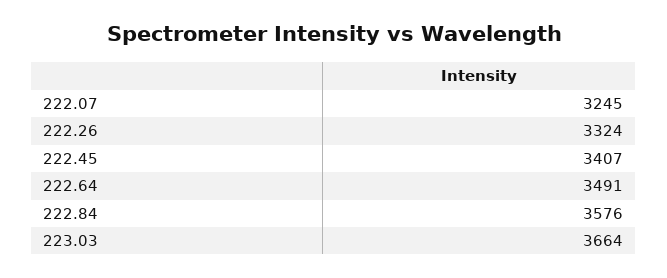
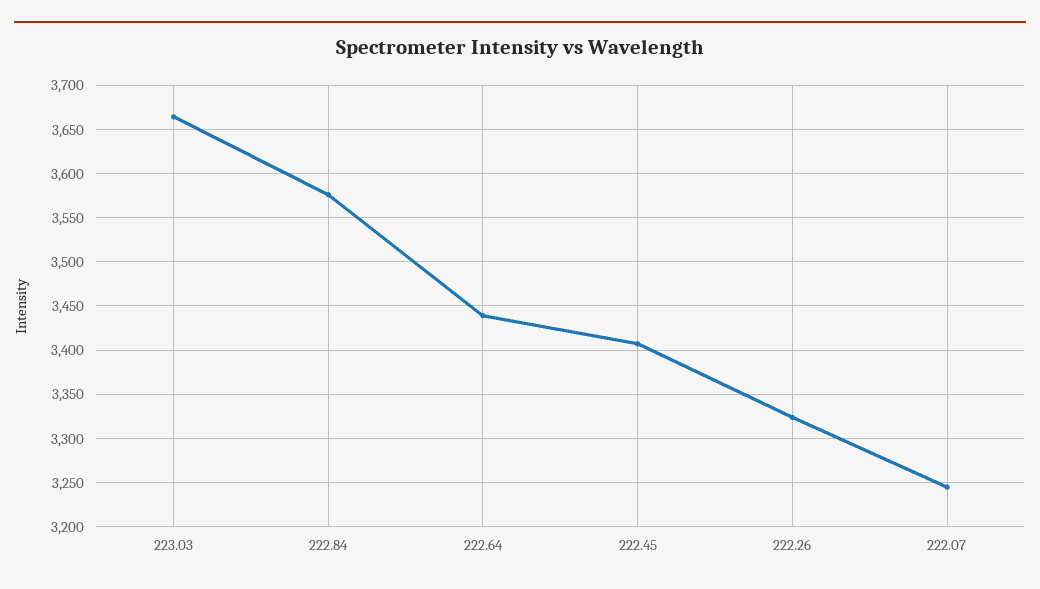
  {
    "222.07": 3245,
    "222.26": 3324,
    "222.45": 3407,
-   "222.64": 3491,
+   "222.64": 3440,
    "222.84": 3576,
    "223.03": 3664
  }

